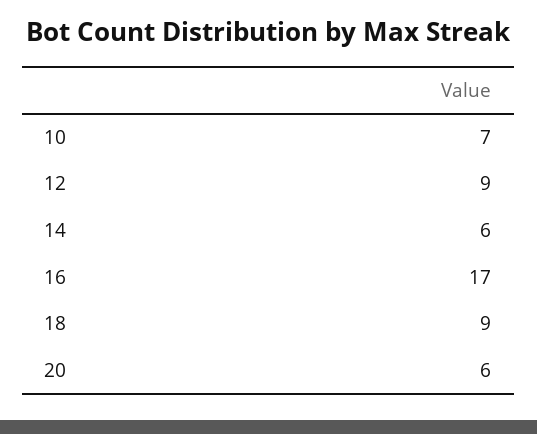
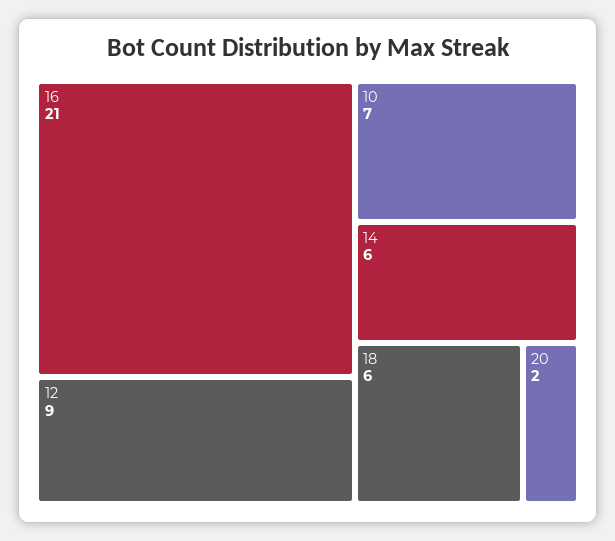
  {
    "10": 7,
    "12": 9,
    "14": 6,
-   "16": 17,
+   "16": 21,
-   "18": 9,
+   "18": 6,
-   "20": 6
+   "20": 2
  }

